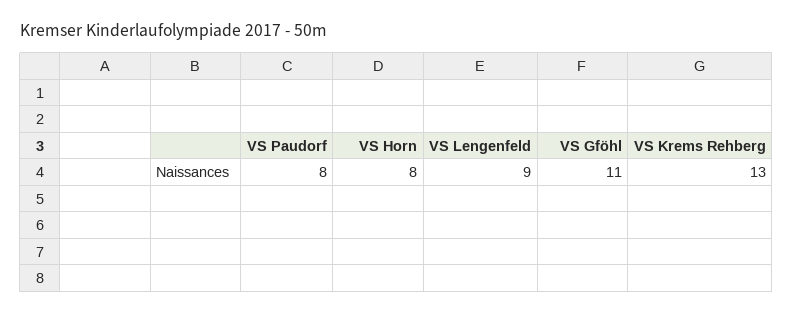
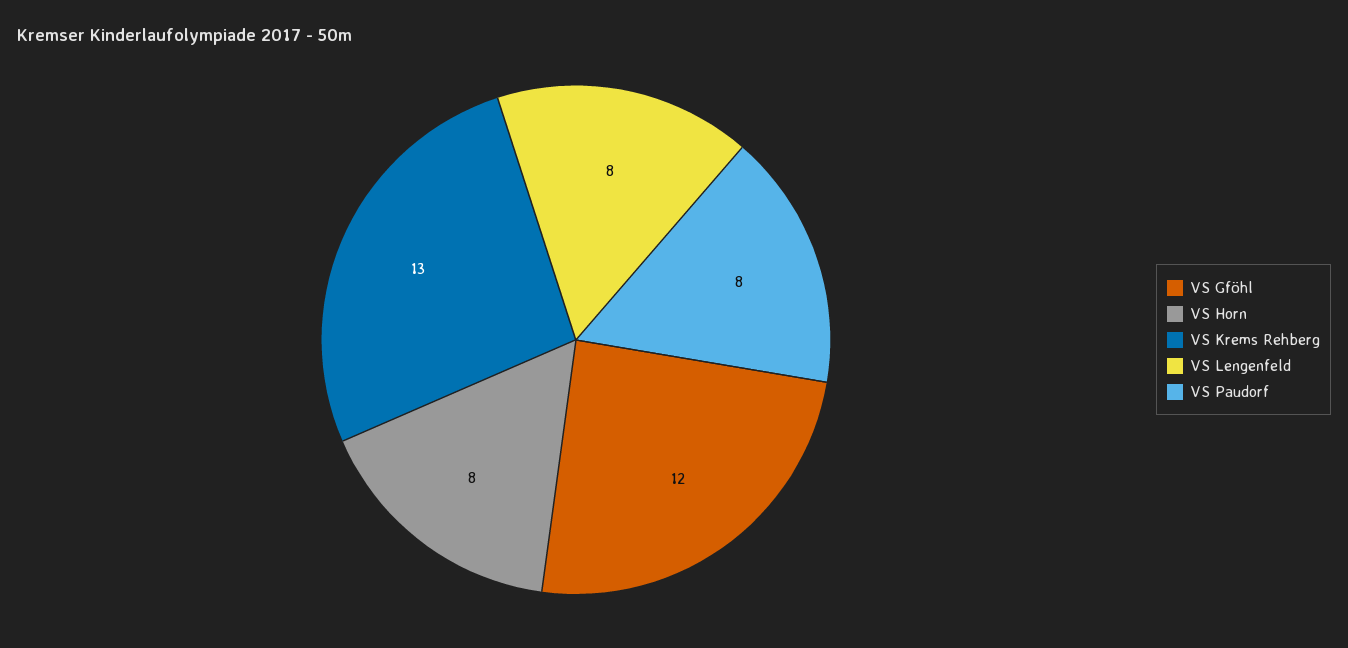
  {
    "VS Paudorf": 8,
    "VS Horn": 8,
-   "VS Lengenfeld": 9,
+   "VS Lengenfeld": 8,
-   "VS Gföhl": 11,
+   "VS Gföhl": 12,
    "VS Krems Rehberg": 13
  }

